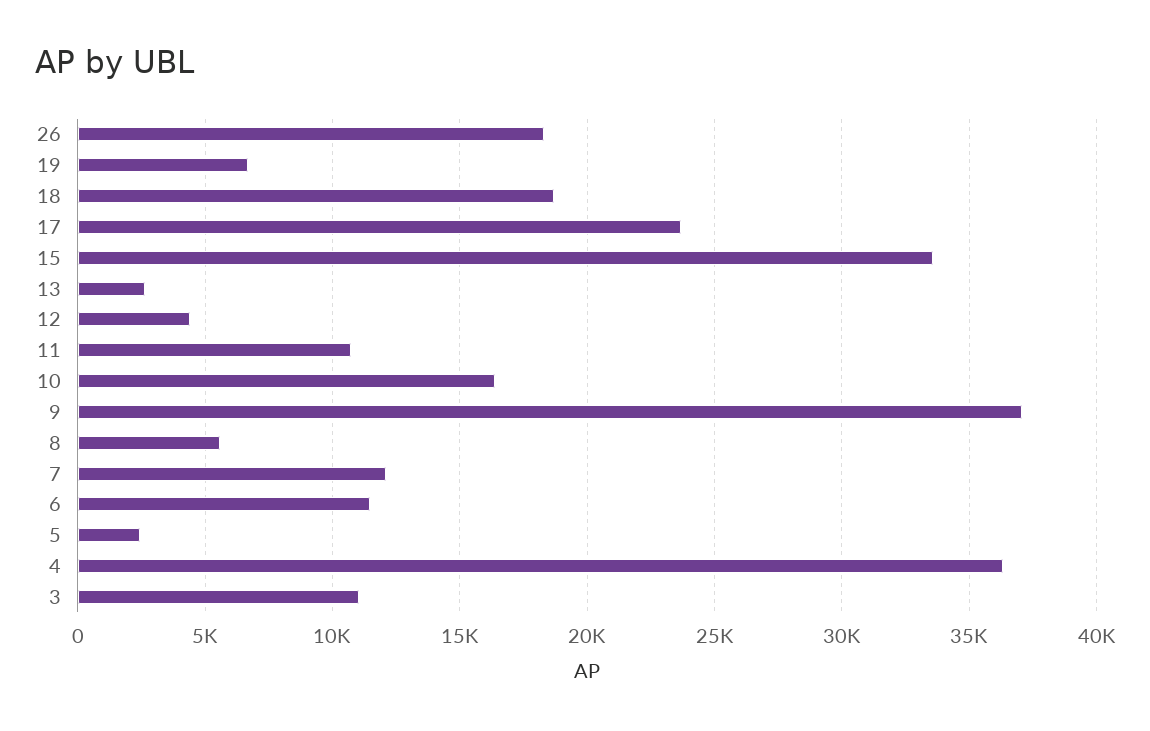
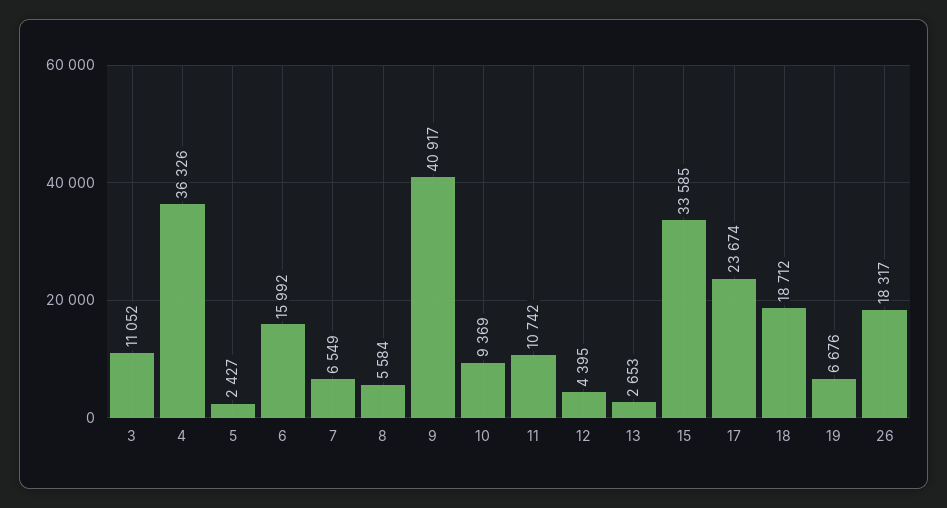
  {
    "26": 18317,
    "19": 6676,
    "18": 18712,
    "17": 23674,
    "15": 33585,
    "13": 2653,
    "12": 4395,
    "11": 10742,
-   "10": 16500,
+   "10": 9369,
-   "9": 37000,
+   "9": 40917,
    "8": 5584,
-   "7": 12000,
+   "7": 6549,
-   "6": 11500,
+   "6": 15992,
    "5": 2427,
    "4": 36326,
    "3": 11052
  }

